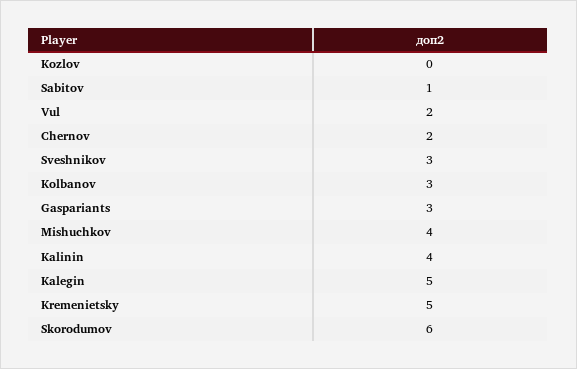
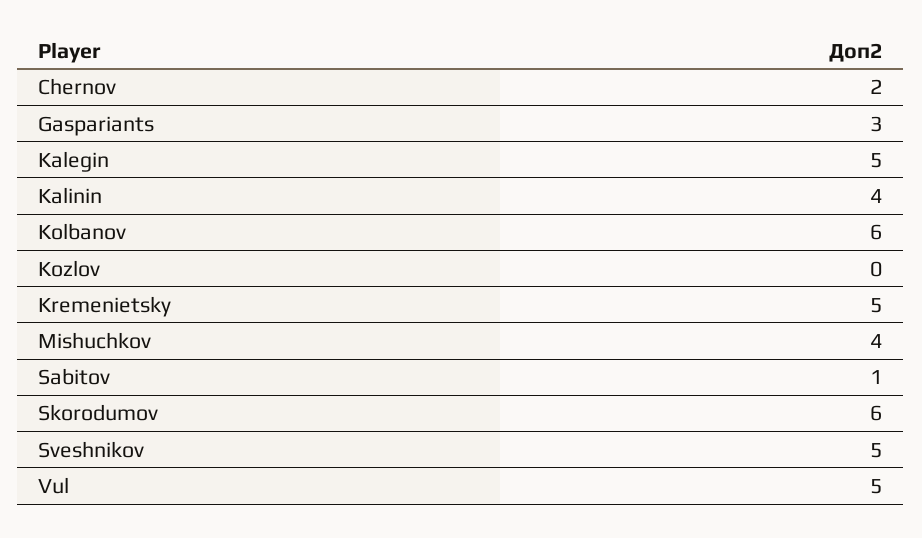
  {
    "Kozlov": 0,
    "Sabitov": 1,
-   "Vul": 2,
+   "Vul": 5,
    "Chernov": 2,
-   "Sveshnikov": 3,
+   "Sveshnikov": 5,
-   "Kolbanov": 3,
+   "Kolbanov": 6,
    "Gaspariants": 3,
    "Mishuchkov": 4,
    "Kalinin": 4,
    "Kalegin": 5,
    "Kremenietsky": 5,
    "Skorodumov": 6
  }

